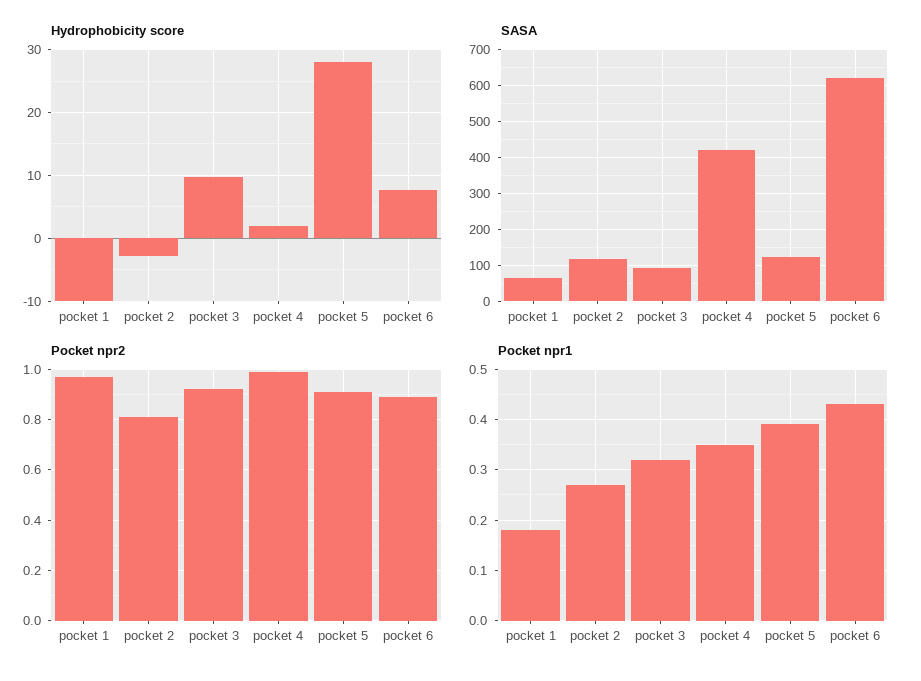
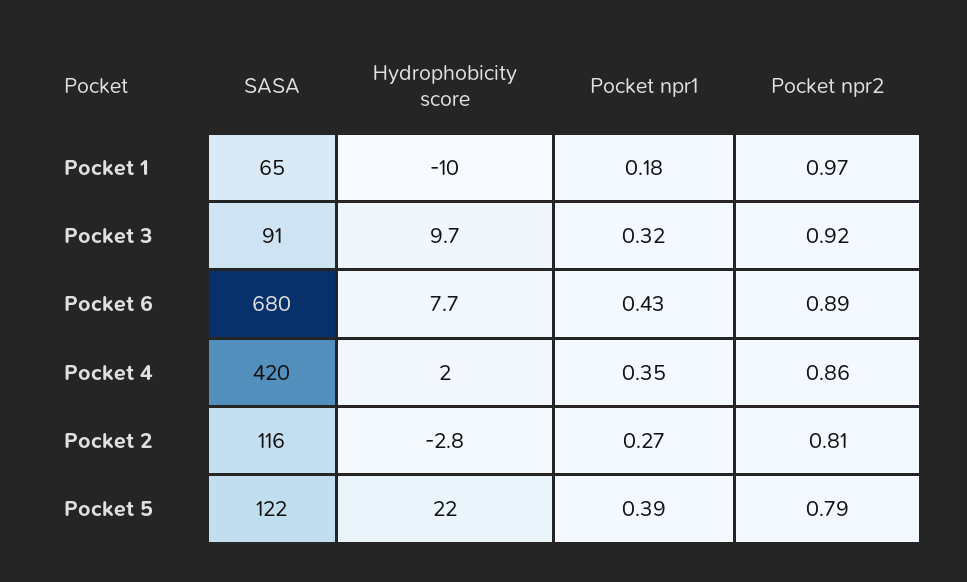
  {
    "Hydrophobicity score": {
      "pocket 1": -10,
      "pocket 2": -2.8,
      "pocket 3": 9.7,
      "pocket 4": 2,
-     "pocket 5": 28,
+     "pocket 5": 22,
      "pocket 6": 7.7
    },
    "SASA": {
      "pocket 1": 65,
      "pocket 2": 116,
      "pocket 3": 91,
      "pocket 4": 420,
      "pocket 5": 122,
-     "pocket 6": 620
+     "pocket 6": 680
    },
    "Pocket npr2": {
      "pocket 1": 0.97,
      "pocket 2": 0.81,
      "pocket 3": 0.92,
-     "pocket 4": 1,
+     "pocket 4": 0.86,
-     "pocket 5": 0.9,
+     "pocket 5": 0.79,
      "pocket 6": 0.89
    },
    "Pocket npr1": {
      "pocket 1": 0.18,
      "pocket 2": 0.27,
      "pocket 3": 0.32,
      "pocket 4": 0.35,
      "pocket 5": 0.39,
      "pocket 6": 0.43
    }
  }

